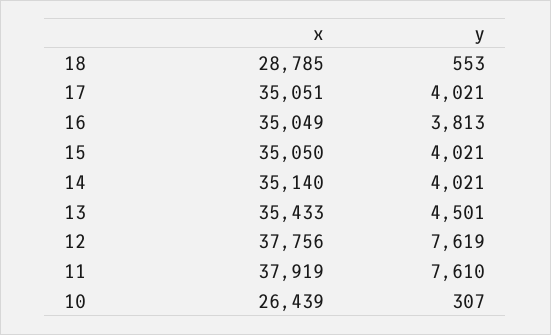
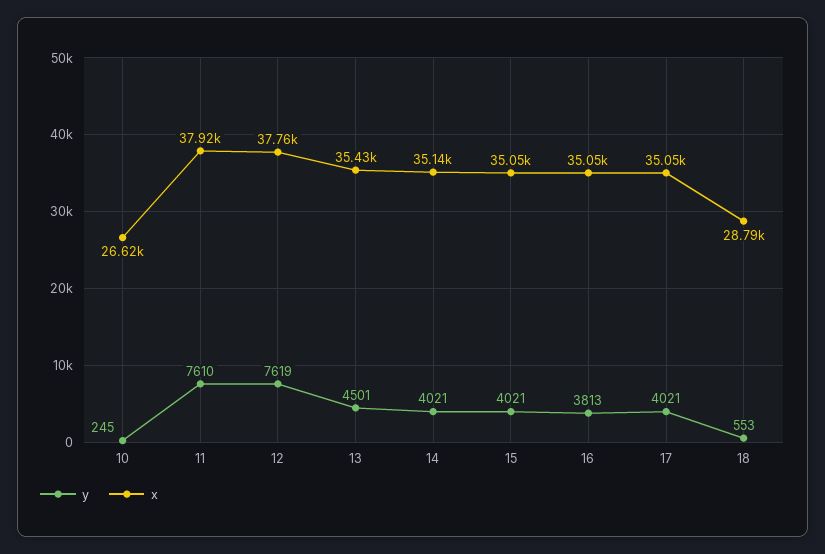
  {
    "x": {
      "18": 28785,
      "17": 35051,
      "16": 35049,
      "15": 35050,
      "14": 35140,
      "13": 35433,
      "12": 37756,
      "11": 37919,
-     "10": 26439
+     "10": 26620
    },
    "y": {
      "18": 553,
      "17": 4021,
      "16": 3813,
      "15": 4021,
      "14": 4021,
      "13": 4501,
      "12": 7619,
      "11": 7610,
-     "10": 307
+     "10": 245
    }
  }

